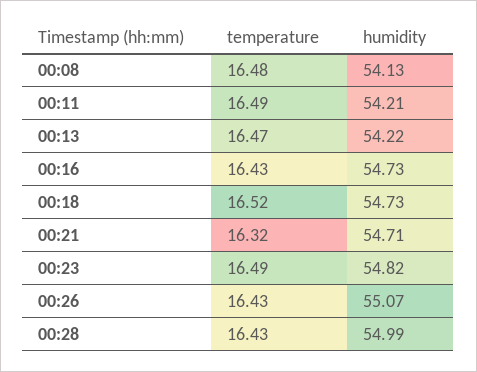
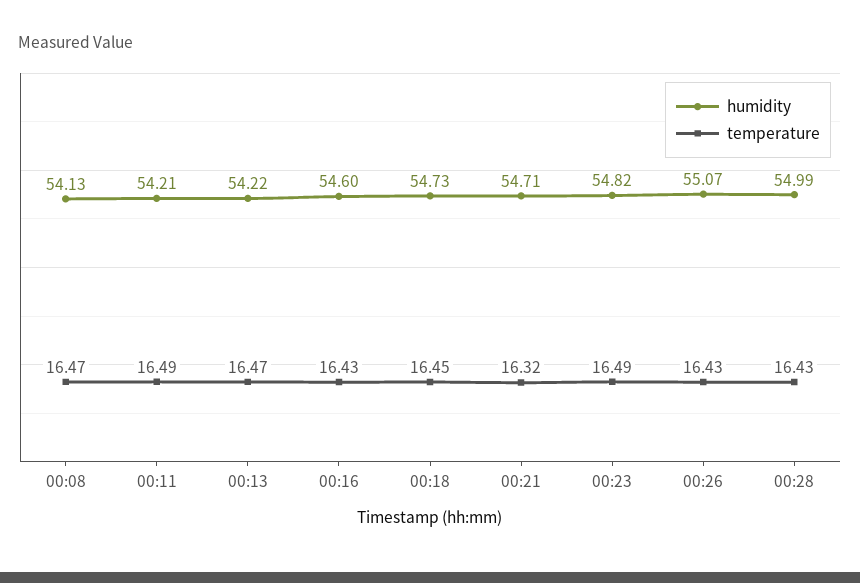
  {
    "temperature": {
-     "00:08": 16.48,
+     "00:08": 16.47,
      "00:11": 16.49,
      "00:13": 16.47,
      "00:16": 16.43,
-     "00:18": 16.52,
+     "00:18": 16.45,
      "00:21": 16.32,
      "00:23": 16.49,
      "00:26": 16.43,
      "00:28": 16.43
    },
    "humidity": {
      "00:08": 54.13,
      "00:11": 54.21,
      "00:13": 54.22,
-     "00:16": 54.73,
+     "00:16": 54.6,
      "00:18": 54.73,
      "00:21": 54.71,
      "00:23": 54.82,
      "00:26": 55.07,
      "00:28": 54.99
    }
  }

